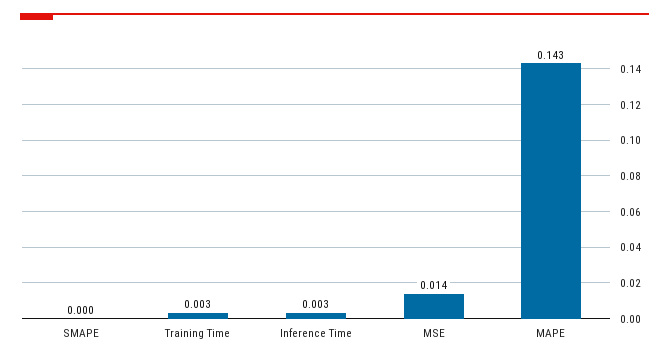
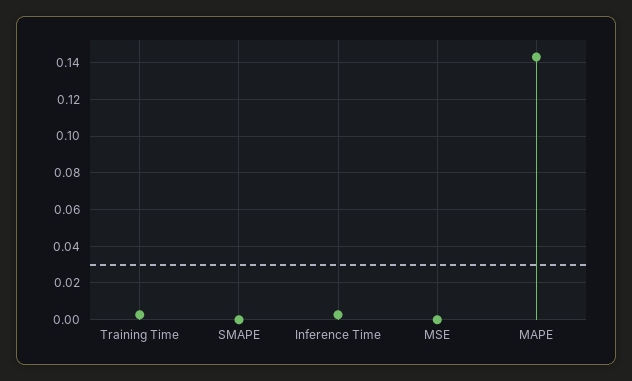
  {
    "SMAPE": 0,
    "Training Time": 0.003,
    "Inference Time": 0.003,
-   "MSE": 0.014,
+   "MSE": 0,
    "MAPE": 0.143
  }

